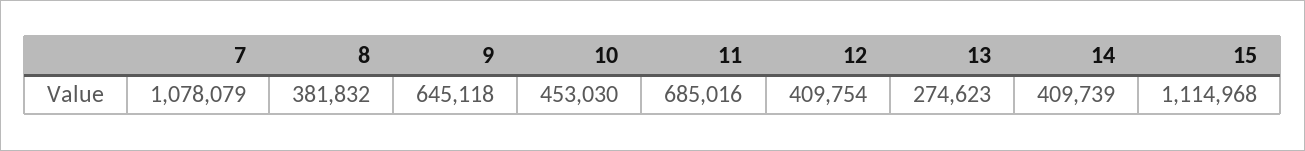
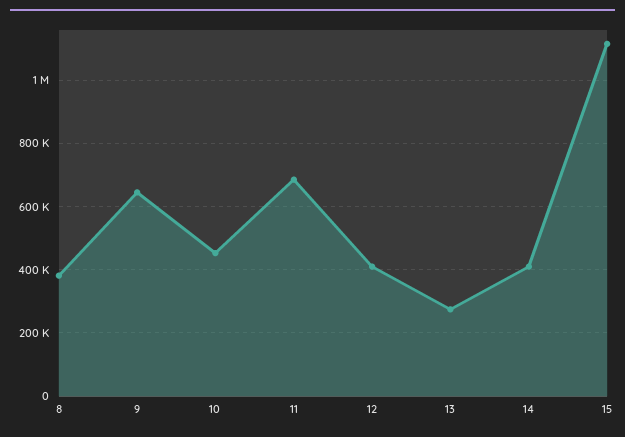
  {
-   "7": 1078079,
    "8": 381832,
    "9": 645118,
    "10": 453030,
    "11": 685016,
    "12": 409754,
    "13": 274623,
    "14": 409739,
    "15": 1114968
  }

